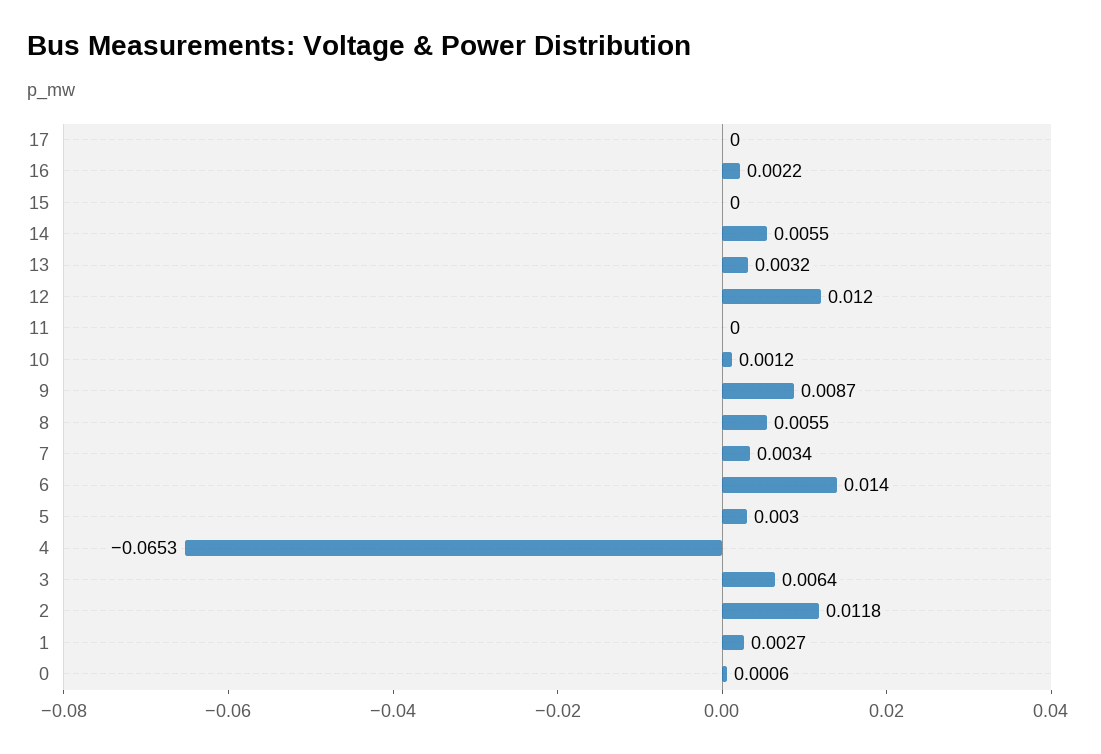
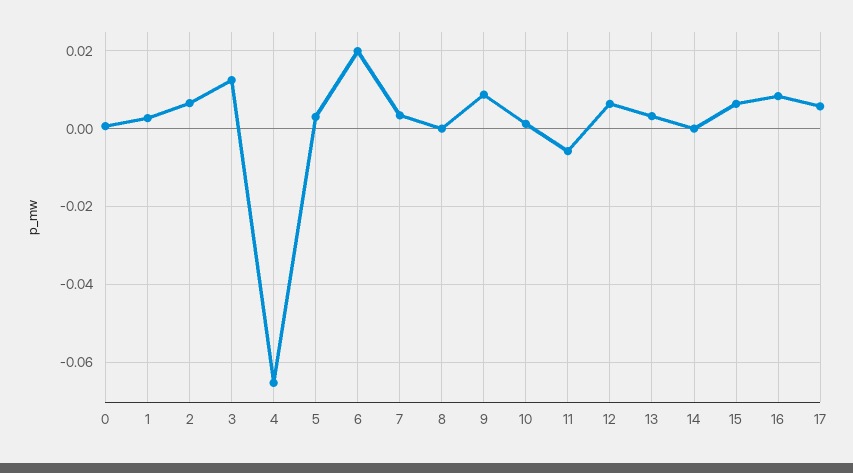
  {
-   "17": 0,
+   "17": 0.006,
-   "16": 0.0022,
+   "16": 0.008,
-   "15": 0,
+   "15": 0.006,
-   "14": 0.0055,
+   "14": 0,
    "13": 0.0032,
-   "12": 0.012,
+   "12": 0.006,
-   "11": 0,
+   "11": -0.006,
    "10": 0.0012,
    "9": 0.0087,
-   "8": 0.0055,
+   "8": 0,
    "7": 0.0034,
-   "6": 0.014,
+   "6": 0.02,
    "5": 0.003,
    "4": -0.0653,
-   "3": 0.0064,
+   "3": 0.012,
-   "2": 0.0118,
+   "2": 0.006,
    "1": 0.0027,
    "0": 0.0006
  }

